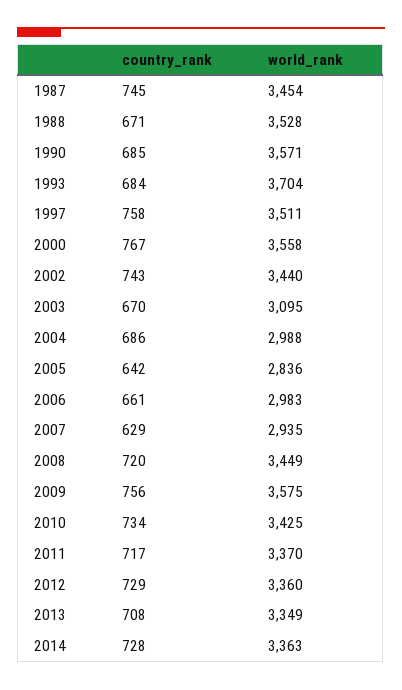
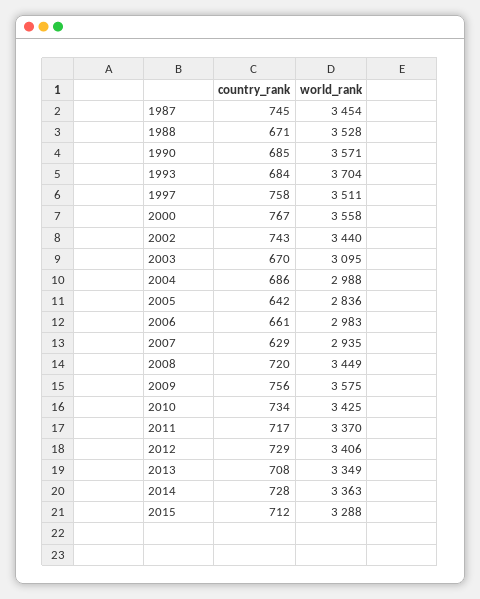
  {
    "country_rank": {
      "1987": 745,
      "1988": 671,
      "1990": 685,
      "1993": 684,
      "1997": 758,
      "2000": 767,
      "2002": 743,
      "2003": 670,
      "2004": 686,
      "2005": 642,
      "2006": 661,
      "2007": 629,
      "2008": 720,
      "2009": 756,
      "2010": 734,
      "2011": 717,
      "2012": 729,
      "2013": 708,
-     "2014": 728
+     "2014": 728,
+     "2015": 712
    },
    "world_rank": {
      "1987": 3454,
      "1988": 3528,
      "1990": 3571,
      "1993": 3704,
      "1997": 3511,
      "2000": 3558,
      "2002": 3440,
      "2003": 3095,
      "2004": 2988,
      "2005": 2836,
      "2006": 2983,
      "2007": 2935,
      "2008": 3449,
      "2009": 3575,
      "2010": 3425,
      "2011": 3370,
-     "2012": 3360,
+     "2012": 3406,
      "2013": 3349,
-     "2014": 3363
+     "2014": 3363,
+     "2015": 3288
    }
  }

